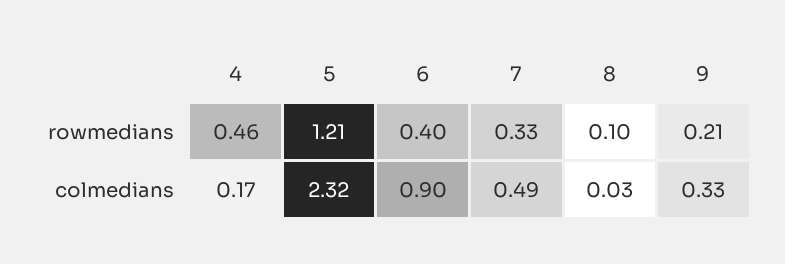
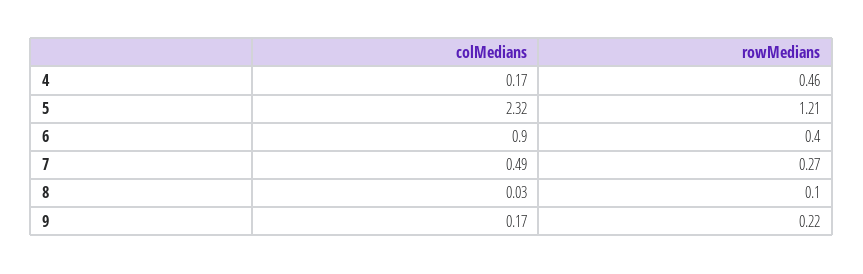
  {
    "4": {
      "rowmedians": 0.46,
      "colmedians": 0.17
    },
    "5": {
      "rowmedians": 1.21,
      "colmedians": 2.32
    },
    "6": {
      "rowmedians": 0.4,
      "colmedians": 0.9
    },
    "7": {
-     "rowmedians": 0.33,
+     "rowmedians": 0.27,
      "colmedians": 0.49
    },
    "8": {
      "rowmedians": 0.1,
      "colmedians": 0.03
    },
    "9": {
-     "rowmedians": 0.21,
+     "rowmedians": 0.22,
-     "colmedians": 0.33
+     "colmedians": 0.17
    }
  }

